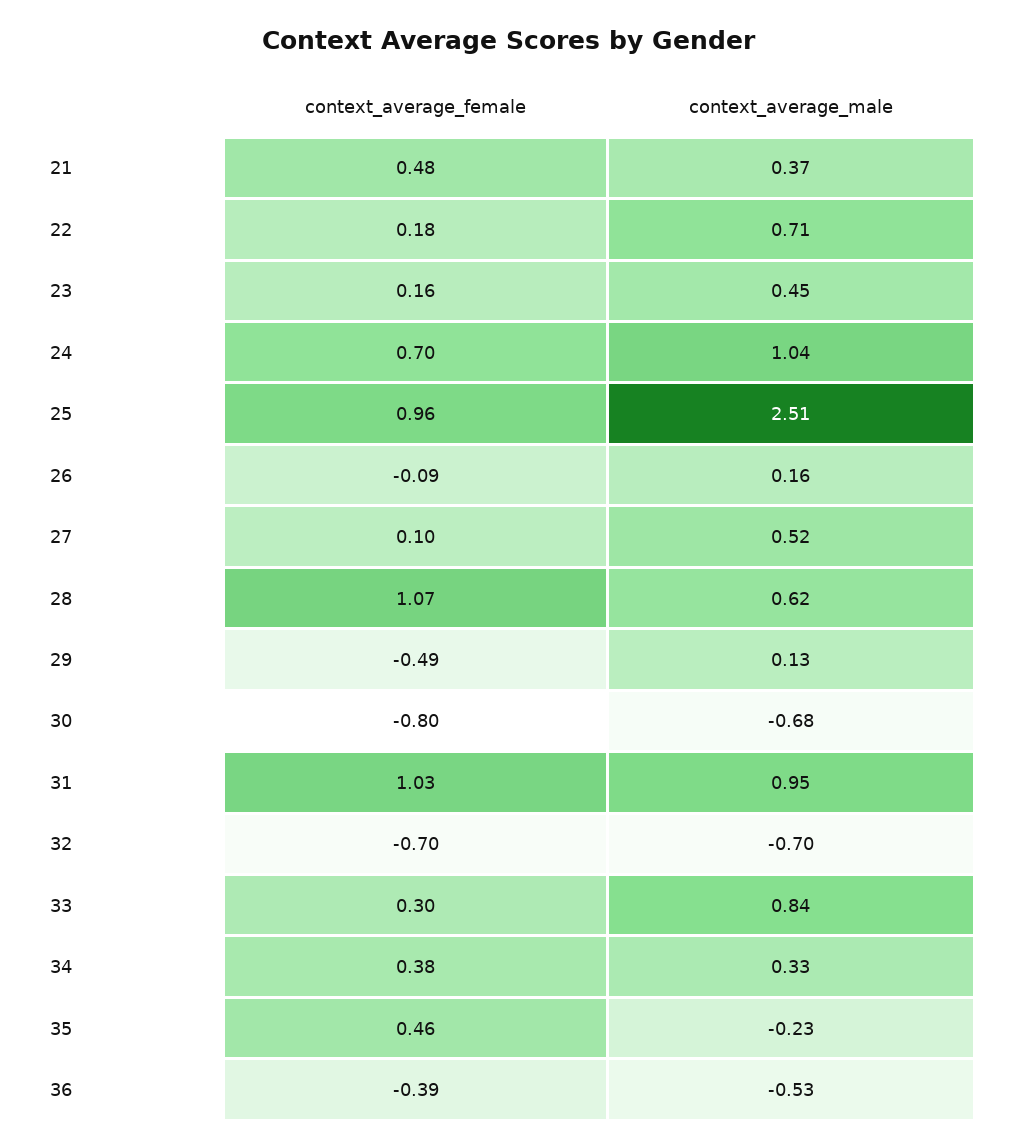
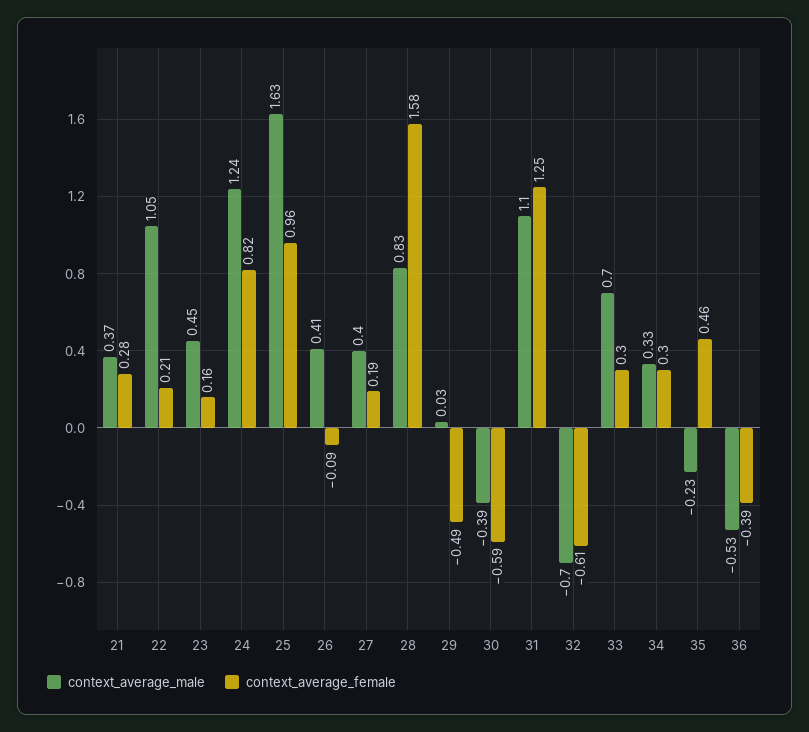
  {
    "context_average_female": {
-     "21": 0.48,
+     "21": 0.28,
-     "22": 0.18,
+     "22": 0.21,
      "23": 0.16,
-     "24": 0.7,
+     "24": 0.82,
      "25": 0.96,
      "26": -0.09,
-     "27": 0.1,
+     "27": 0.19,
-     "28": 1.07,
+     "28": 1.58,
      "29": -0.49,
-     "30": -0.8,
+     "30": -0.59,
-     "31": 1.03,
+     "31": 1.25,
-     "32": -0.7,
+     "32": -0.61,
      "33": 0.3,
-     "34": 0.38,
+     "34": 0.3,
      "35": 0.46,
      "36": -0.39
    },
    "context_average_male": {
      "21": 0.37,
-     "22": 0.71,
+     "22": 1.05,
      "23": 0.45,
-     "24": 1.04,
+     "24": 1.24,
-     "25": 2.51,
+     "25": 1.63,
-     "26": 0.16,
+     "26": 0.41,
-     "27": 0.52,
+     "27": 0.4,
-     "28": 0.62,
+     "28": 0.83,
-     "29": 0.13,
+     "29": 0.03,
-     "30": -0.68,
+     "30": -0.39,
-     "31": 0.95,
+     "31": 1.1,
      "32": -0.7,
-     "33": 0.84,
+     "33": 0.7,
      "34": 0.33,
      "35": -0.23,
      "36": -0.53
    }
  }

